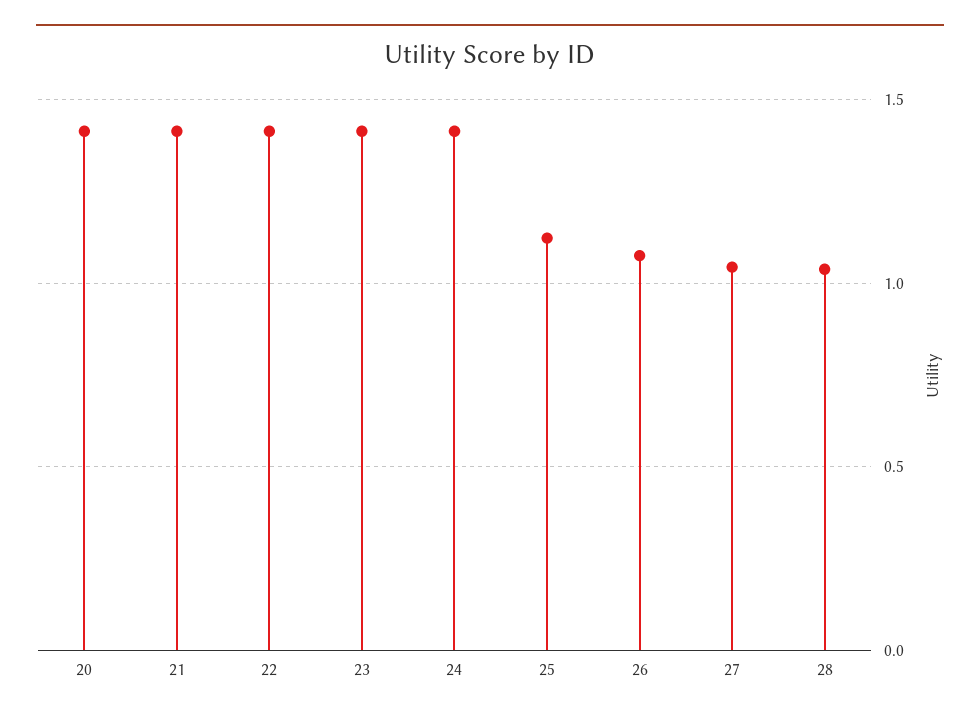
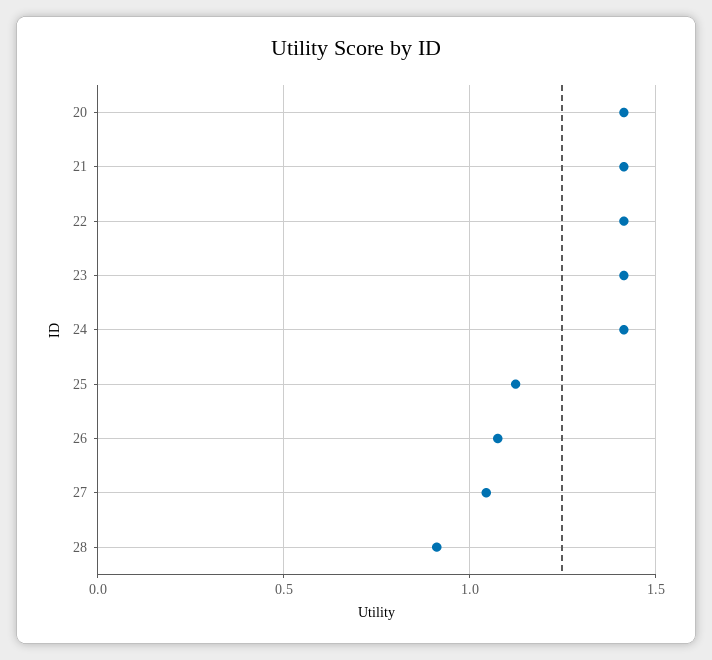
  {
    "20": 1.4,
    "21": 1.4,
    "22": 1.4,
    "23": 1.4,
    "24": 1.4,
    "25": 1.1,
    "26": 1.1,
    "27": 1.05,
-   "28": 1.05
+   "28": 0.9
  }

